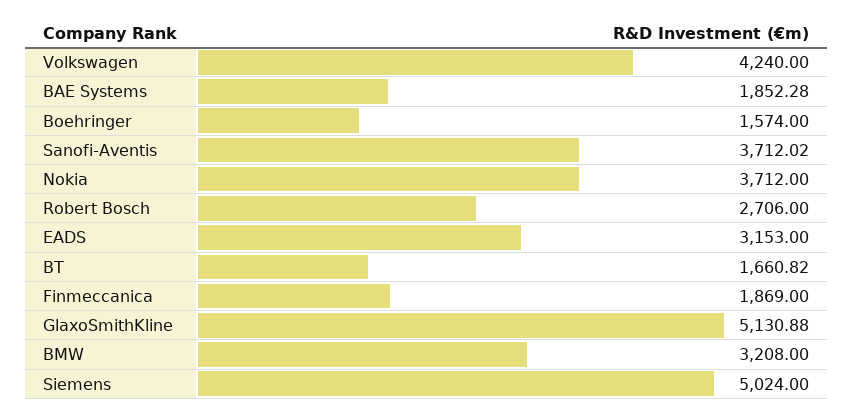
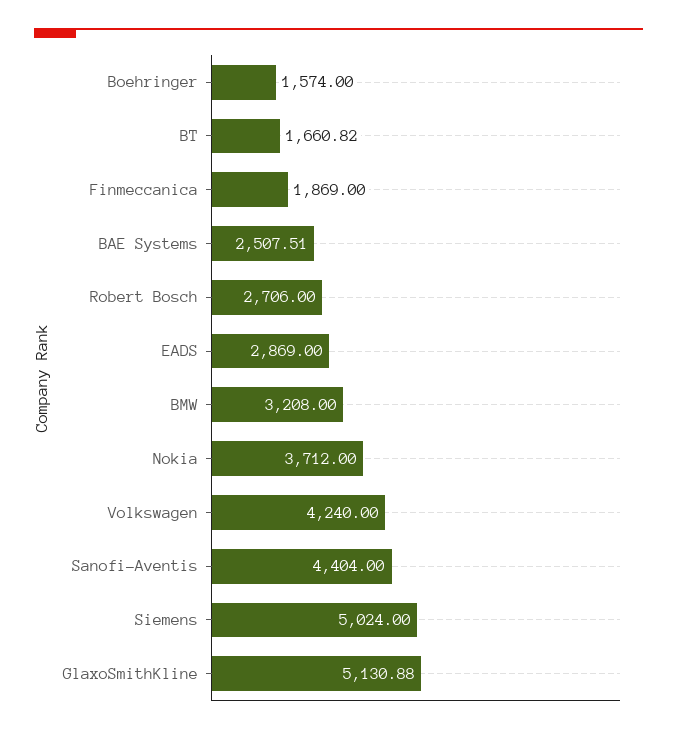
  {
    "Volkswagen": 4240,
-   "BAE Systems": 1852.28,
+   "BAE Systems": 2507.51,
    "Boehringer": 1574,
-   "Sanofi-Aventis": 3712.02,
+   "Sanofi-Aventis": 4404,
    "Nokia": 3712,
    "Robert Bosch": 2706,
-   "EADS": 3153,
+   "EADS": 2869,
    "BT": 1660.82,
    "Finmeccanica": 1869,
    "GlaxoSmithKline": 5130.88,
    "BMW": 3208,
    "Siemens": 5024
  }

